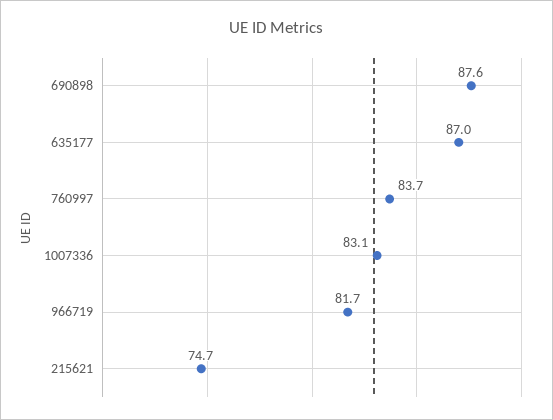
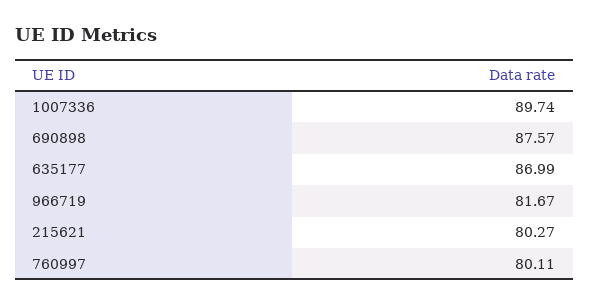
  {
    "690898": 87.57,
    "635177": 86.99,
-   "760997": 83.7,
+   "760997": 80.11,
-   "1007336": 83.1,
+   "1007336": 89.74,
    "966719": 81.67,
-   "215621": 74.7
+   "215621": 80.27
  }

